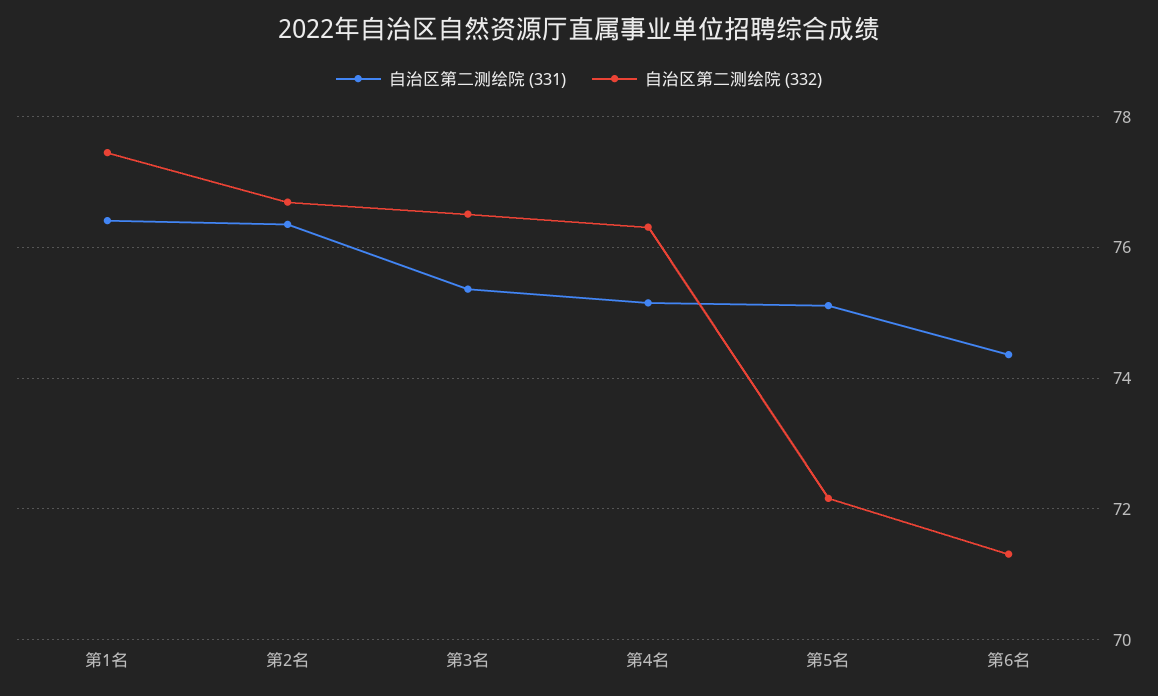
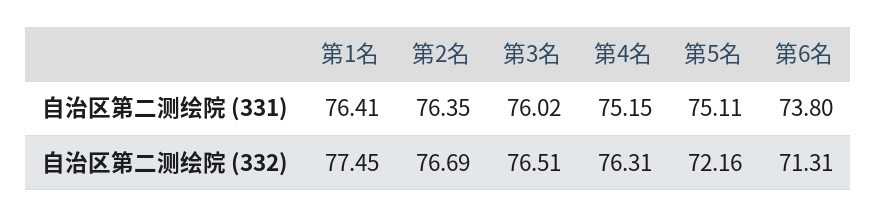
  {
    "自治区第二测绘院 (331)": {
      "第1名": 76.41,
      "第2名": 76.35,
-     "第3名": 75.4,
+     "第3名": 76.02,
      "第4名": 75.15,
      "第5名": 75.11,
-     "第6名": 74.4
+     "第6名": 73.8
    },
    "自治区第二测绘院 (332)": {
      "第1名": 77.45,
      "第2名": 76.69,
      "第3名": 76.51,
      "第4名": 76.31,
      "第5名": 72.16,
      "第6名": 71.31
    }
  }

